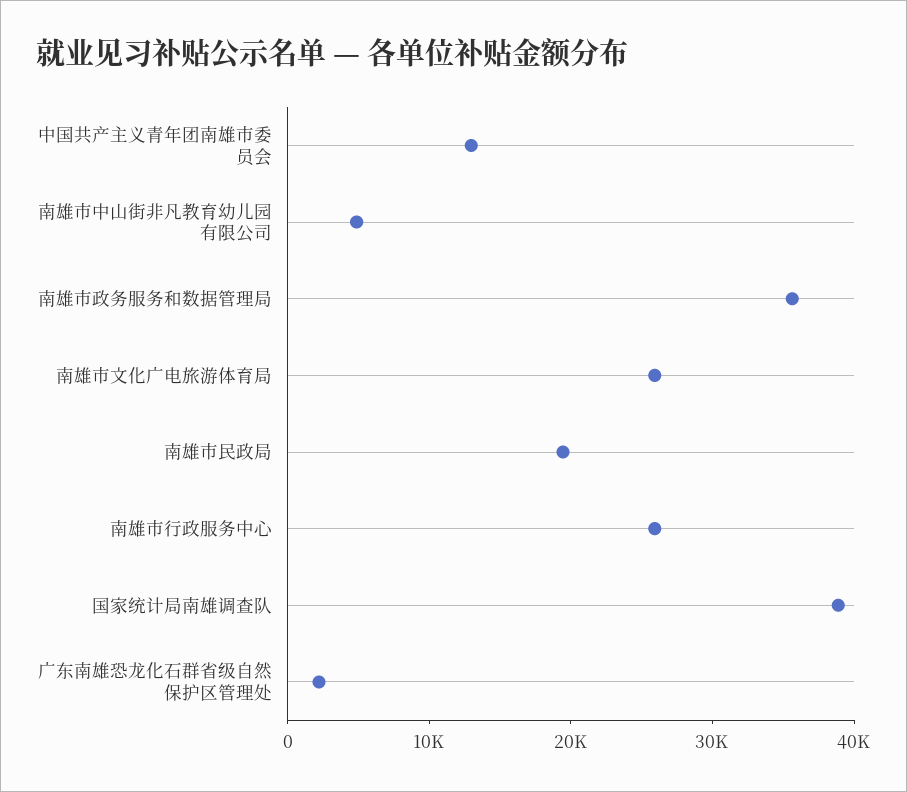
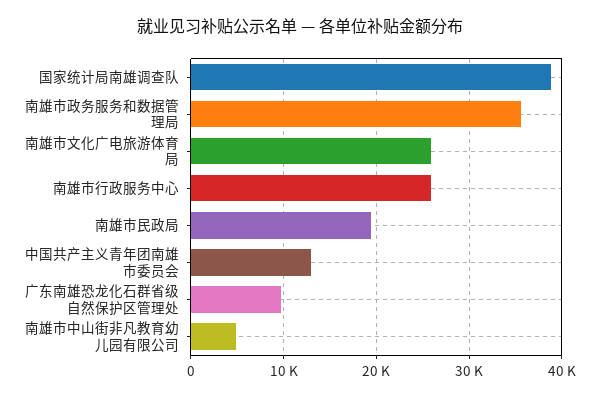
  {
    "中国共产主义青年团南雄市委员会": 13000,
    "南雄市中山街非凡教育幼儿园有限公司": 5000,
    "南雄市政务服务和数据管理局": 36000,
    "南雄市文化广电旅游体育局": 26000,
    "南雄市民政局": 19000,
    "南雄市行政服务中心": 26000,
    "国家统计局南雄调查队": 39000,
-   "广东南雄恐龙化石群省级自然保护区管理处": 2000
+   "广东南雄恐龙化石群省级自然保护区管理处": 10000
  }

